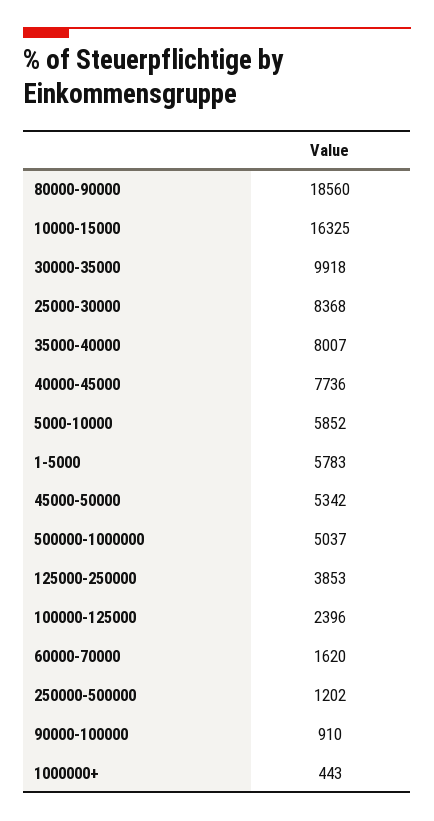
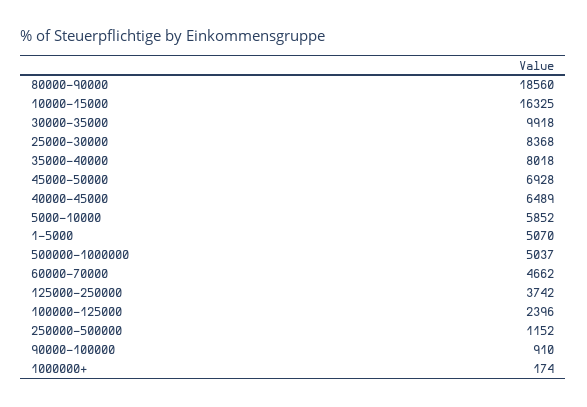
  {
    "80000-90000": 18560,
    "10000-15000": 16325,
    "30000-35000": 9918,
    "25000-30000": 8368,
-   "35000-40000": 8007,
+   "35000-40000": 8018,
-   "40000-45000": 7736,
+   "40000-45000": 6489,
    "5000-10000": 5852,
-   "1-5000": 5783,
+   "1-5000": 5070,
-   "45000-50000": 5342,
+   "45000-50000": 6928,
    "500000-1000000": 5037,
-   "125000-250000": 3853,
+   "125000-250000": 3742,
    "100000-125000": 2396,
-   "60000-70000": 1620,
+   "60000-70000": 4662,
-   "250000-500000": 1202,
+   "250000-500000": 1152,
    "90000-100000": 910,
-   "1000000+": 443
+   "1000000+": 174
  }

